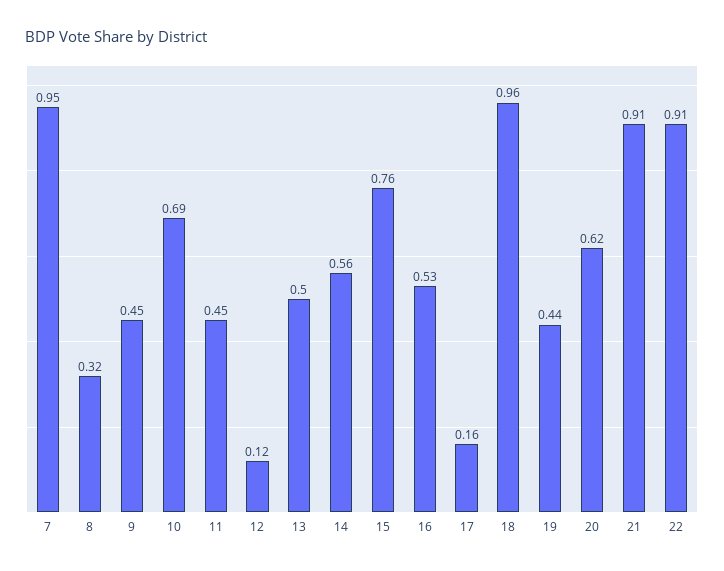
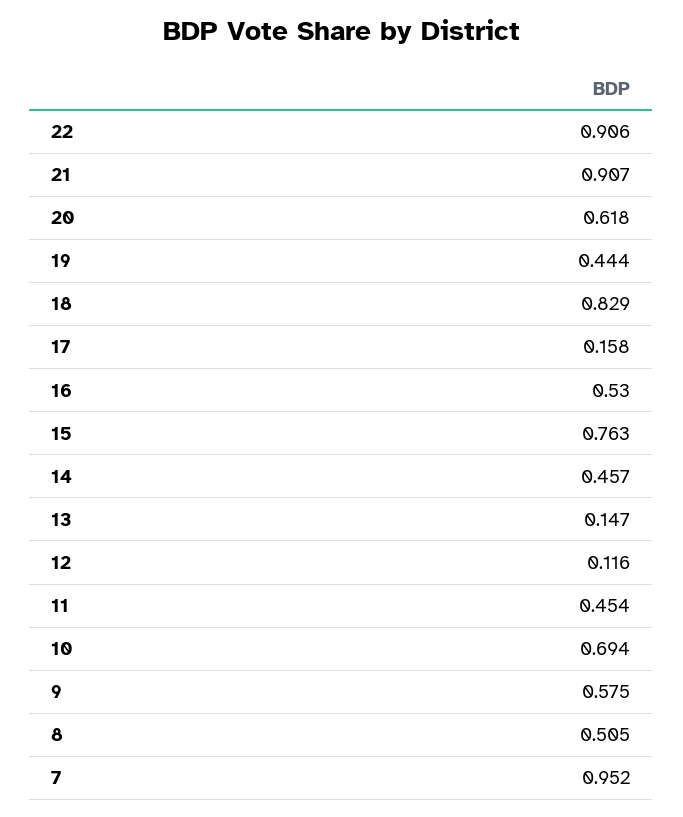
  {
    "7": 0.952,
-   "8": 0.32,
+   "8": 0.505,
-   "9": 0.45,
+   "9": 0.575,
    "10": 0.694,
    "11": 0.454,
    "12": 0.116,
-   "13": 0.5,
+   "13": 0.147,
-   "14": 0.56,
+   "14": 0.457,
    "15": 0.763,
    "16": 0.53,
    "17": 0.158,
-   "18": 0.96,
+   "18": 0.829,
    "19": 0.444,
    "20": 0.618,
    "21": 0.907,
    "22": 0.906
  }

